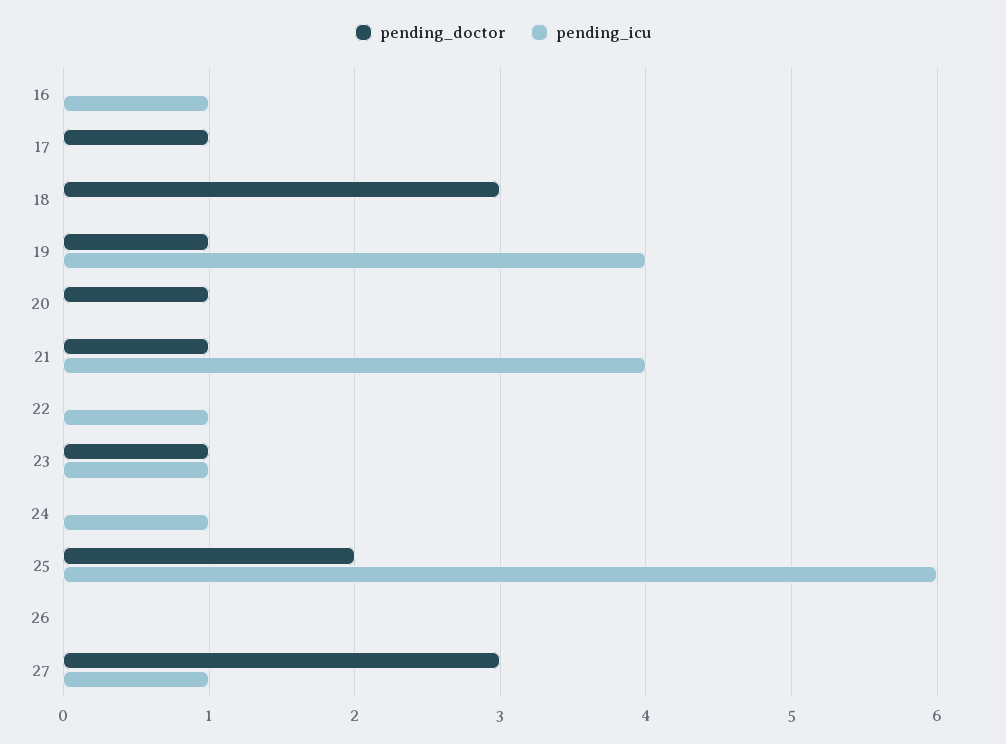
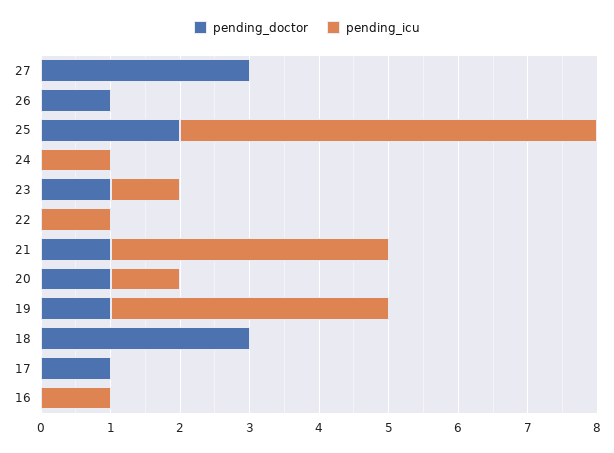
  {
    "pending_doctor": {
      "16": 0,
      "17": 1,
      "18": 3,
      "19": 1,
      "20": 1,
      "21": 1,
      "22": 0,
      "23": 1,
      "24": 0,
      "25": 2,
-     "26": 0,
+     "26": 1,
      "27": 3
    },
    "pending_icu": {
      "16": 1,
      "17": 0,
      "18": 0,
      "19": 4,
-     "20": 0,
+     "20": 1,
      "21": 4,
      "22": 1,
      "23": 1,
      "24": 1,
      "25": 6,
      "26": 0,
-     "27": 1
+     "27": 0
    }
  }

